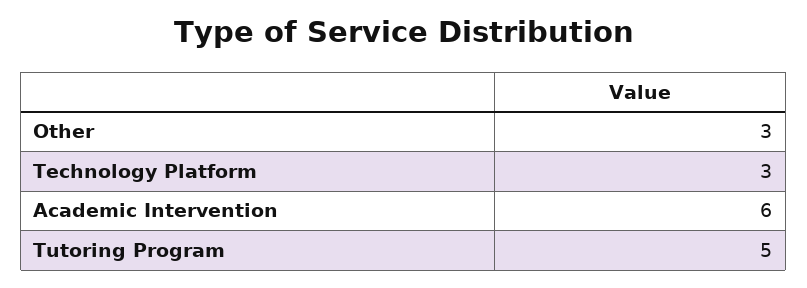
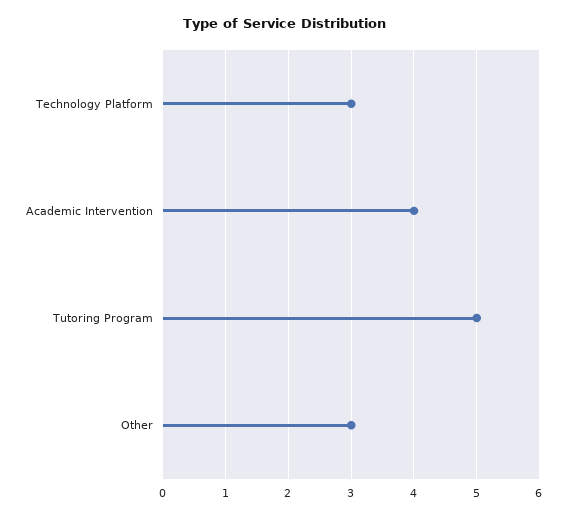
  {
    "Other": 3,
    "Technology Platform": 3,
-   "Academic Intervention": 6,
+   "Academic Intervention": 4,
    "Tutoring Program": 5
  }

